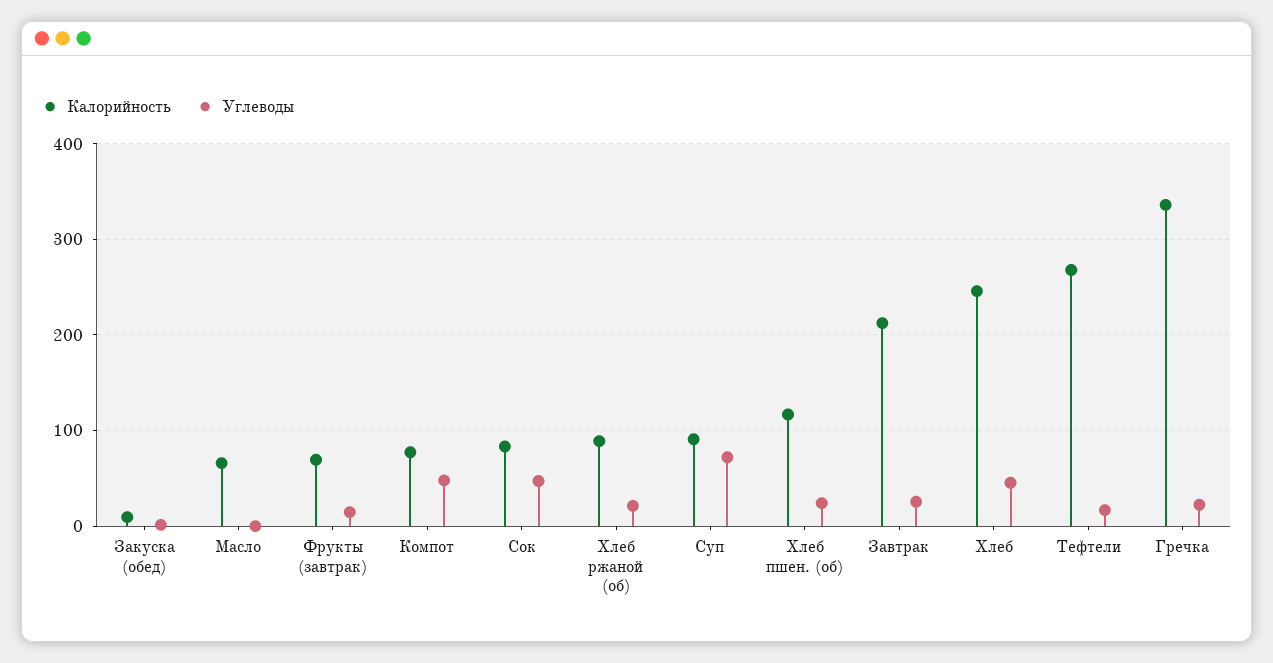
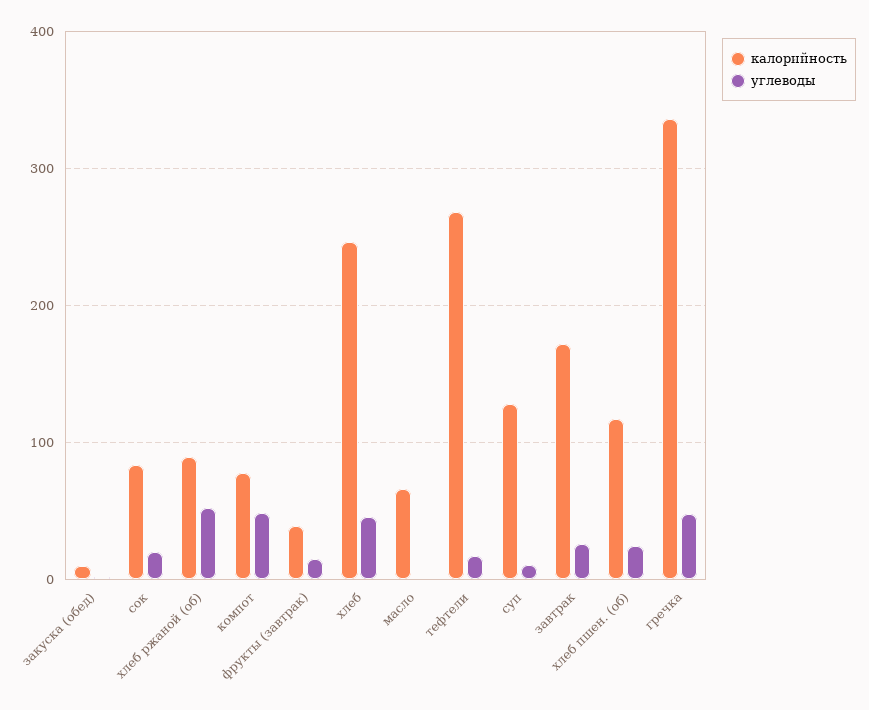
  {
    "Калорийность": {
      "Закуска (обед)": 10,
      "Масло": 70,
-     "Фрукты (завтрак)": 70,
+     "Фрукты (завтрак)": 40,
      "Компот": 80,
      "Сок": 80,
      "Хлеб ржаной (об)": 90,
-     "Суп": 90,
+     "Суп": 130,
      "Хлеб пшен. (об)": 120,
-     "Завтрак": 210,
+     "Завтрак": 170,
      "Хлеб": 250,
      "Тефтели": 270,
      "Гречка": 340
    },
    "Углеводы": {
      "Закуска (обед)": 0,
      "Масло": 0,
      "Фрукты (завтрак)": 10,
      "Компот": 50,
-     "Сок": 50,
+     "Сок": 20,
-     "Хлеб ржаной (об)": 20,
+     "Хлеб ржаной (об)": 50,
-     "Суп": 70,
+     "Суп": 10,
      "Хлеб пшен. (об)": 20,
      "Завтрак": 30,
      "Хлеб": 50,
      "Тефтели": 20,
-     "Гречка": 20
+     "Гречка": 50
    }
  }

